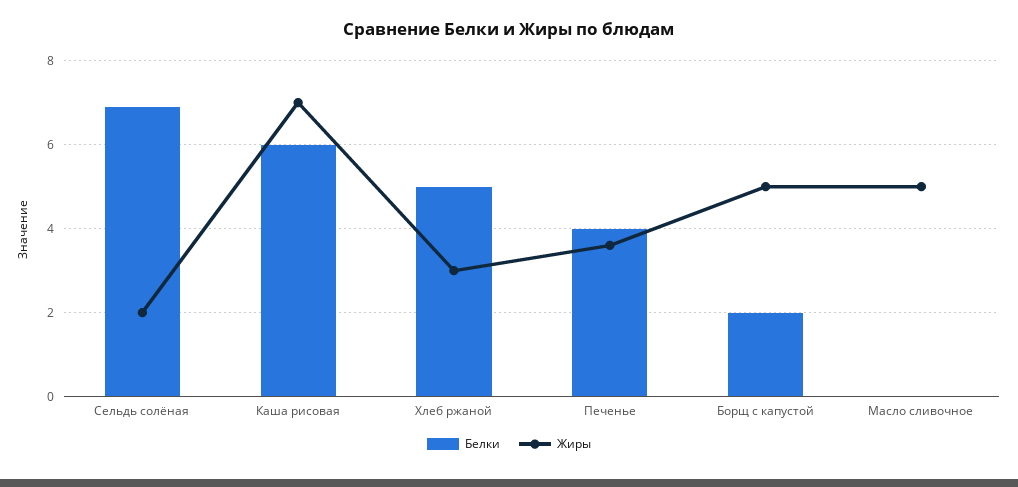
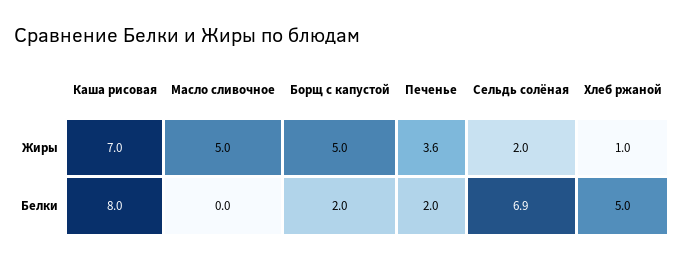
  {
    "Белки": {
      "Сельдь солёная": 6.9,
-     "Каша рисовая": 6,
+     "Каша рисовая": 8,
      "Хлеб ржаной": 5,
-     "Печенье": 4,
+     "Печенье": 2,
      "Борщ с капустой": 2,
      "Масло сливочное": 0
    },
    "Жиры": {
      "Сельдь солёная": 2,
      "Каша рисовая": 7,
-     "Хлеб ржаной": 3,
+     "Хлеб ржаной": 1,
      "Печенье": 3.6,
      "Борщ с капустой": 5,
      "Масло сливочное": 5
    }
  }

